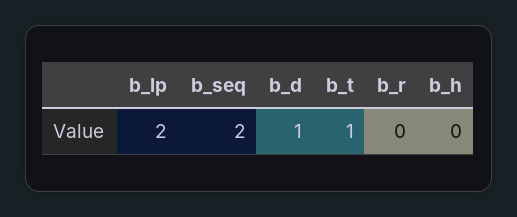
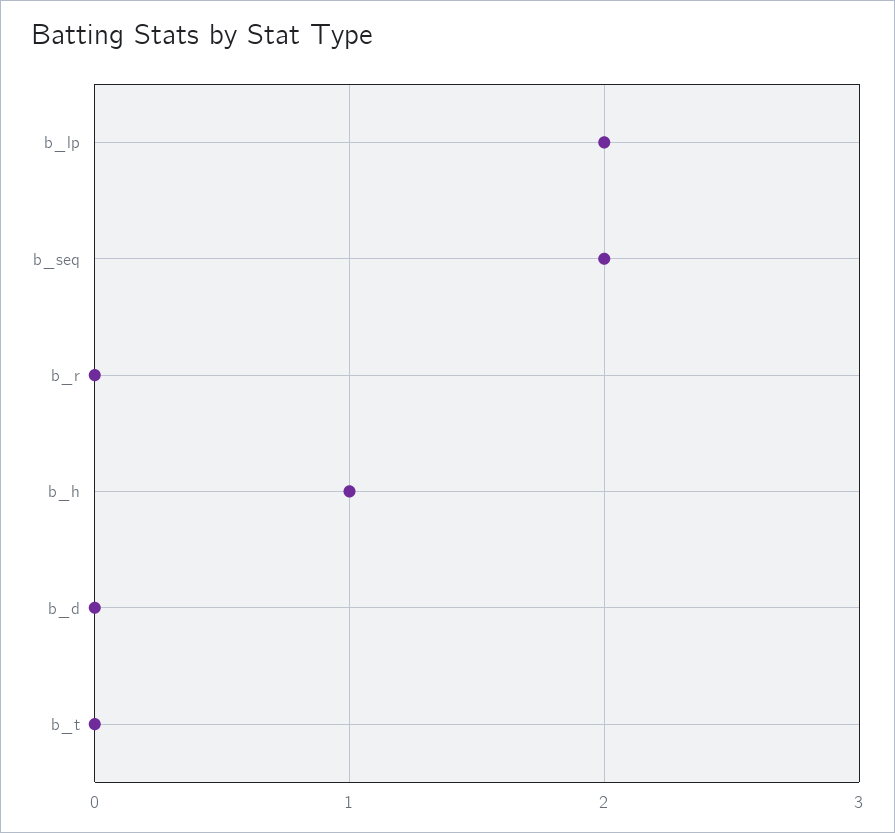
  {
    "b_lp": 2,
    "b_seq": 2,
-   "b_d": 1,
+   "b_d": 0,
-   "b_t": 1,
+   "b_t": 0,
    "b_r": 0,
-   "b_h": 0
+   "b_h": 1
  }

